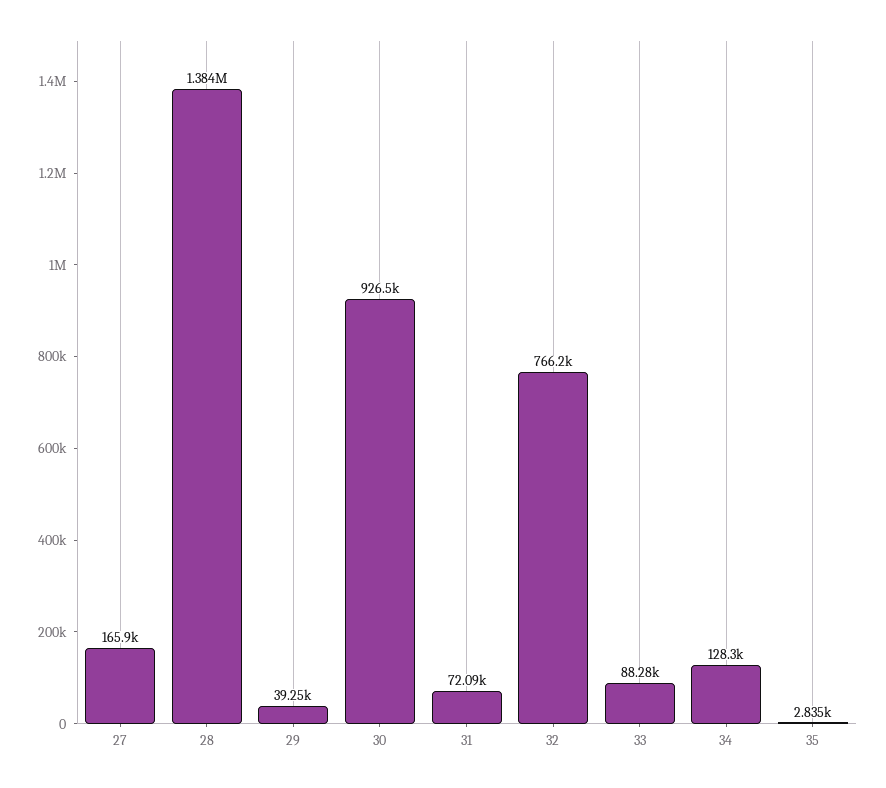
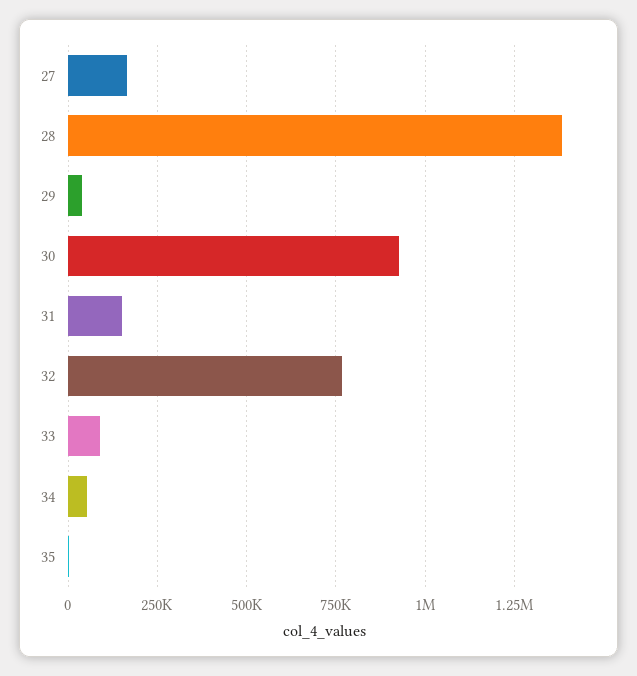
  {
    "27": 165900,
    "28": 1384000,
    "29": 39250,
    "30": 926500,
-   "31": 72090,
+   "31": 150000,
    "32": 766200,
    "33": 88280,
-   "34": 128300,
+   "34": 50000,
    "35": 2835
  }

